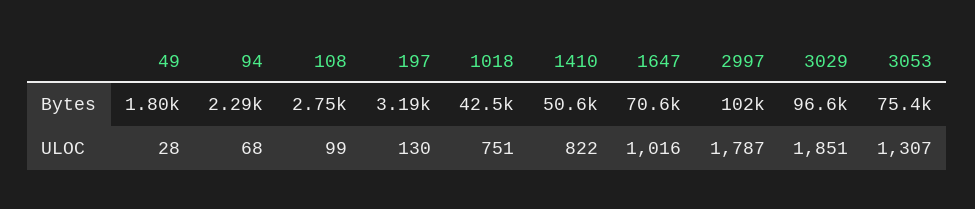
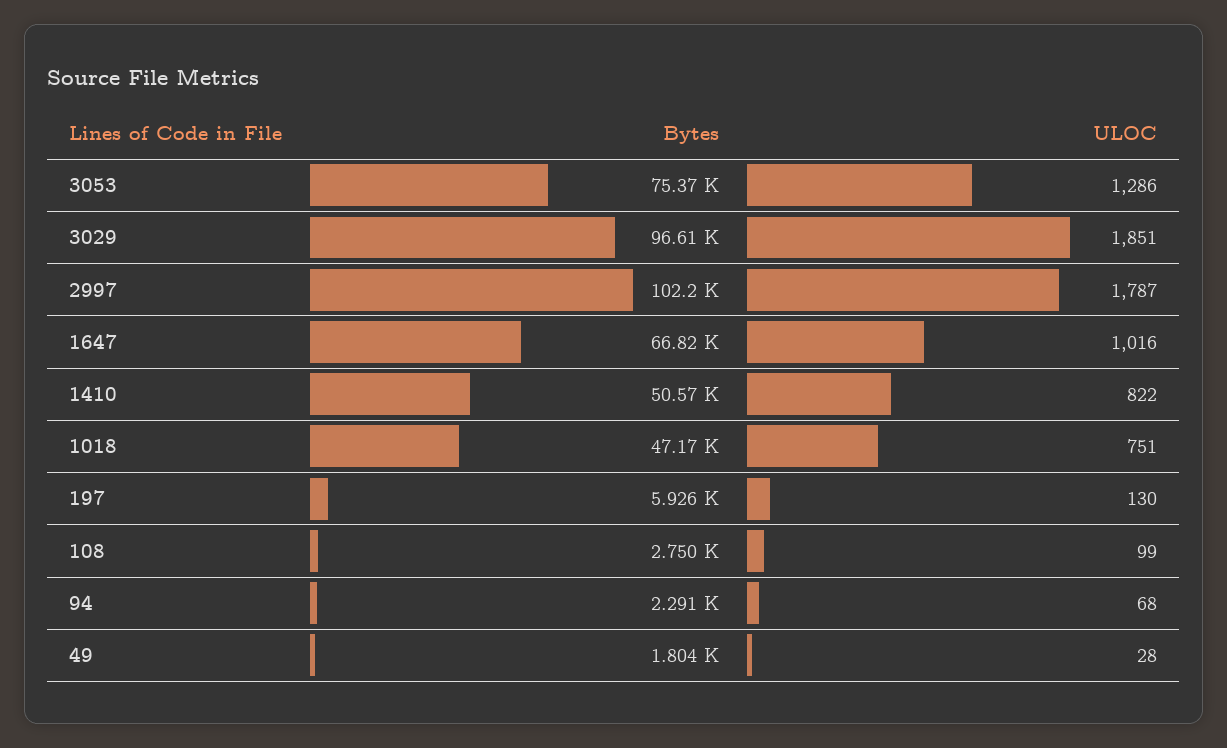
  {
    "49": {
      "Bytes": 1804,
      "ULOC": 28
    },
    "94": {
      "Bytes": 2291,
      "ULOC": 68
    },
    "108": {
      "Bytes": 2750,
      "ULOC": 99
    },
    "197": {
-     "Bytes": 3190,
+     "Bytes": 5926,
      "ULOC": 130
    },
    "1018": {
-     "Bytes": 42500,
+     "Bytes": 47170,
      "ULOC": 751
    },
    "1410": {
      "Bytes": 50570,
      "ULOC": 822
    },
    "1647": {
-     "Bytes": 70600,
+     "Bytes": 66820,
      "ULOC": 1016
    },
    "2997": {
      "Bytes": 102200,
      "ULOC": 1787
    },
    "3029": {
      "Bytes": 96610,
      "ULOC": 1851
    },
    "3053": {
      "Bytes": 75370,
-     "ULOC": 1307
+     "ULOC": 1286
    }
  }

